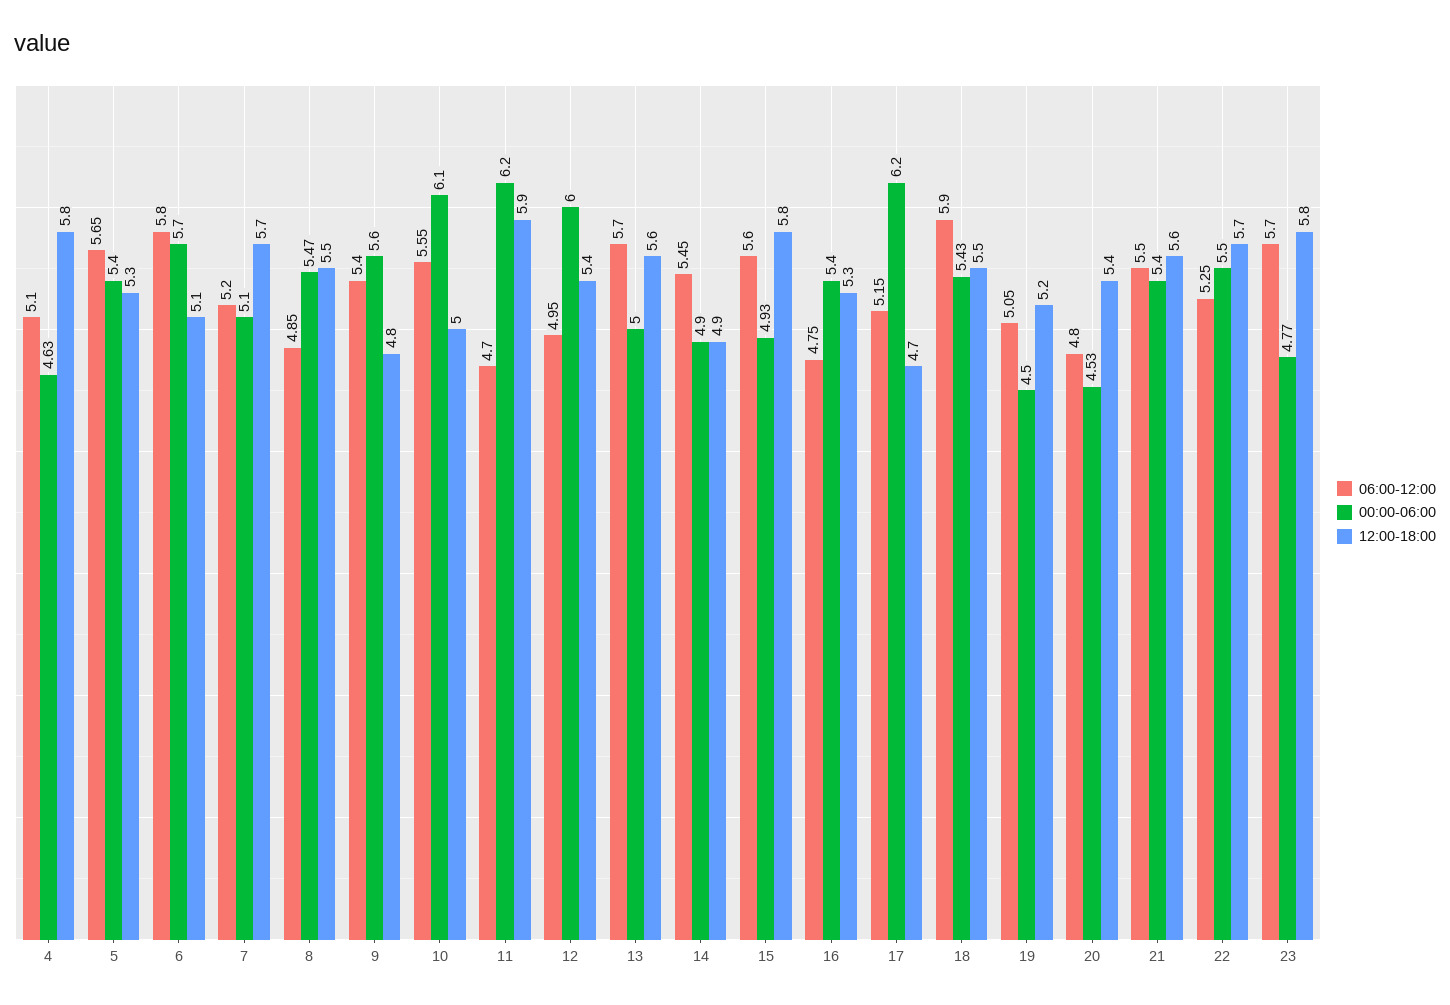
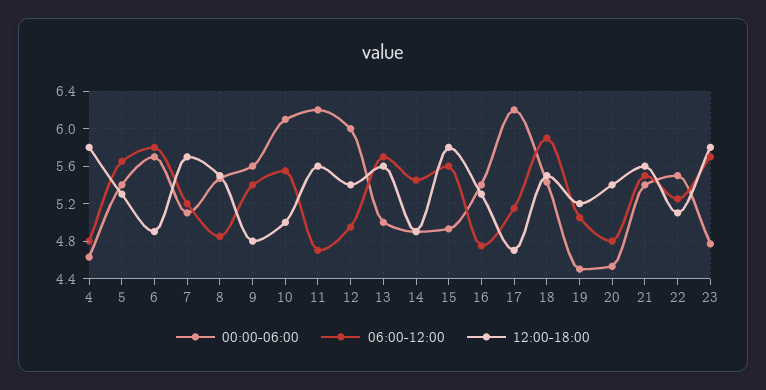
  {
    "06:00-12:00": {
-     "4": 5.1,
+     "4": 4.8,
      "5": 5.65,
      "6": 5.8,
      "7": 5.2,
      "8": 4.85,
      "9": 5.4,
      "10": 5.55,
      "11": 4.7,
      "12": 4.95,
      "13": 5.7,
      "14": 5.45,
      "15": 5.6,
      "16": 4.75,
      "17": 5.15,
      "18": 5.9,
      "19": 5.05,
      "20": 4.8,
      "21": 5.5,
      "22": 5.25,
      "23": 5.7
    },
    "00:00-06:00": {
      "4": 4.63,
      "5": 5.4,
      "6": 5.7,
      "7": 5.1,
      "8": 5.47,
      "9": 5.6,
      "10": 6.1,
      "11": 6.2,
      "12": 6,
      "13": 5,
      "14": 4.9,
      "15": 4.93,
      "16": 5.4,
      "17": 6.2,
      "18": 5.43,
      "19": 4.5,
      "20": 4.53,
      "21": 5.4,
      "22": 5.5,
      "23": 4.77
    },
    "12:00-18:00": {
      "4": 5.8,
      "5": 5.3,
-     "6": 5.1,
+     "6": 4.9,
      "7": 5.7,
      "8": 5.5,
      "9": 4.8,
      "10": 5,
-     "11": 5.9,
+     "11": 5.6,
      "12": 5.4,
      "13": 5.6,
      "14": 4.9,
      "15": 5.8,
      "16": 5.3,
      "17": 4.7,
      "18": 5.5,
      "19": 5.2,
      "20": 5.4,
      "21": 5.6,
-     "22": 5.7,
+     "22": 5.1,
      "23": 5.8
    }
  }

